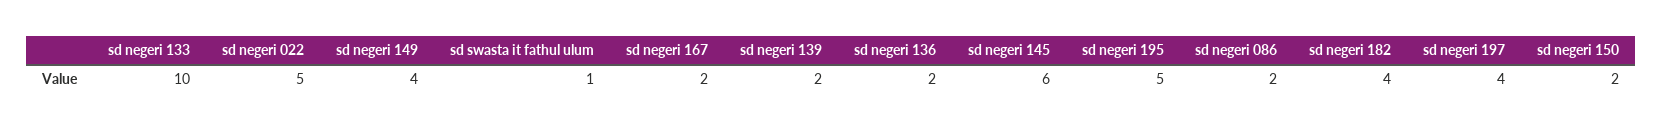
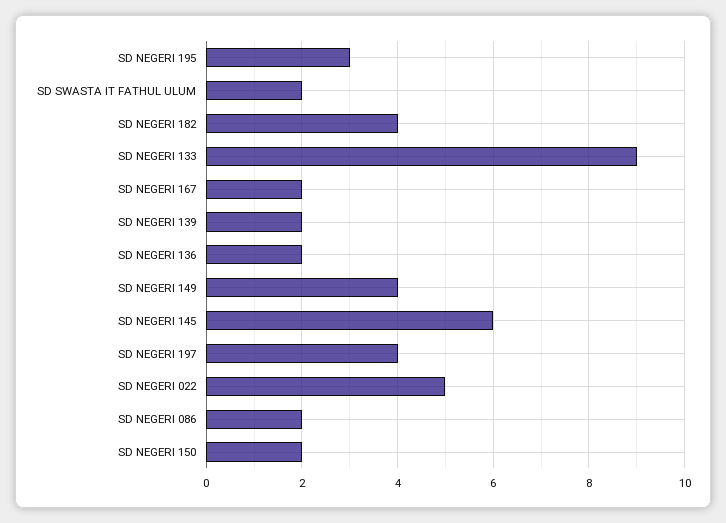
  {
-   "sd negeri 133": 10,
+   "sd negeri 133": 9,
    "sd negeri 022": 5,
    "sd negeri 149": 4,
-   "sd swasta it fathul ulum": 1,
+   "sd swasta it fathul ulum": 2,
    "sd negeri 167": 2,
    "sd negeri 139": 2,
    "sd negeri 136": 2,
    "sd negeri 145": 6,
-   "sd negeri 195": 5,
+   "sd negeri 195": 3,
    "sd negeri 086": 2,
    "sd negeri 182": 4,
    "sd negeri 197": 4,
    "sd negeri 150": 2
  }

